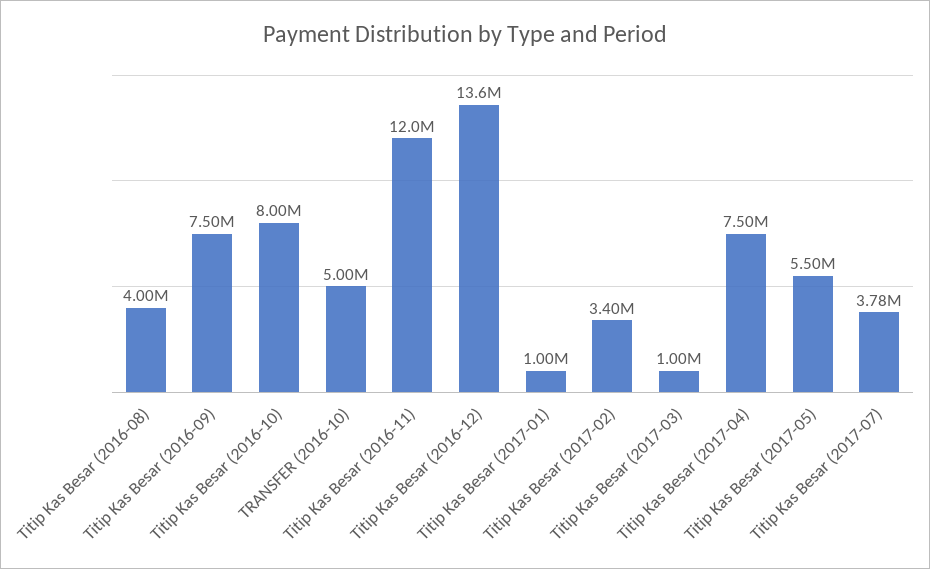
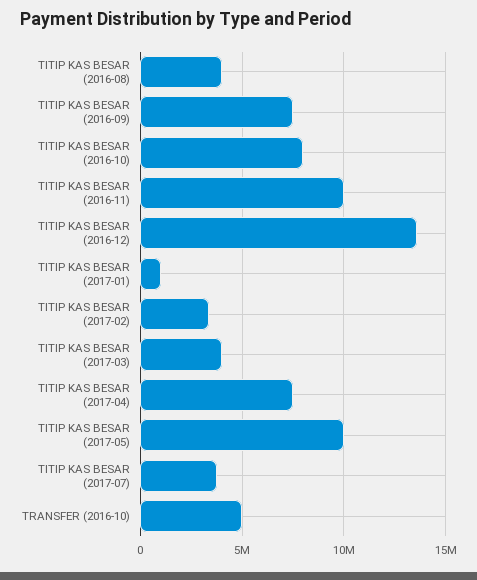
  {
    "Titip Kas Besar (2016-08)": 4000000,
    "Titip Kas Besar (2016-09)": 7500000,
    "Titip Kas Besar (2016-10)": 8000000,
    "TRANSFER (2016-10)": 5000000,
-   "Titip Kas Besar (2016-11)": 12000000,
+   "Titip Kas Besar (2016-11)": 10000000,
    "Titip Kas Besar (2016-12)": 13600000,
    "Titip Kas Besar (2017-01)": 1000000,
    "Titip Kas Besar (2017-02)": 3400000,
-   "Titip Kas Besar (2017-03)": 1000000,
+   "Titip Kas Besar (2017-03)": 4000000,
    "Titip Kas Besar (2017-04)": 7500000,
-   "Titip Kas Besar (2017-05)": 5500000,
+   "Titip Kas Besar (2017-05)": 10000000,
    "Titip Kas Besar (2017-07)": 3780000
  }

